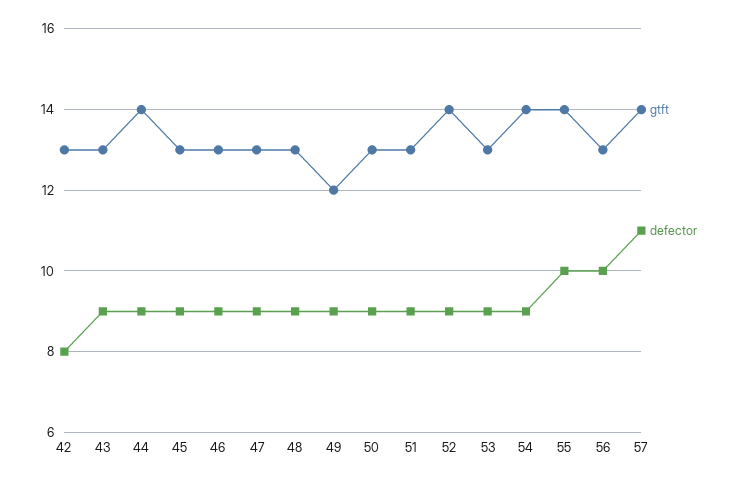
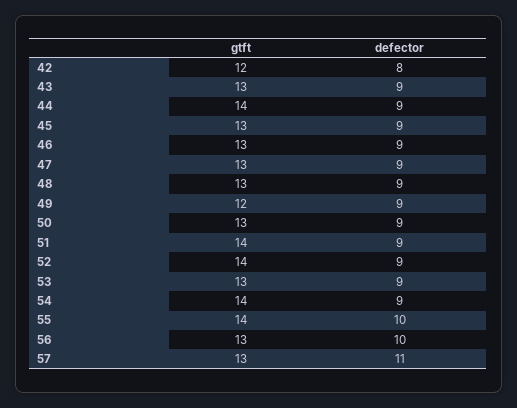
  {
    "gtft": {
-     "42": 13,
+     "42": 12,
      "43": 13,
      "44": 14,
      "45": 13,
      "46": 13,
      "47": 13,
      "48": 13,
      "49": 12,
      "50": 13,
-     "51": 13,
+     "51": 14,
      "52": 14,
      "53": 13,
      "54": 14,
      "55": 14,
      "56": 13,
-     "57": 14
+     "57": 13
    },
    "defector": {
      "42": 8,
      "43": 9,
      "44": 9,
      "45": 9,
      "46": 9,
      "47": 9,
      "48": 9,
      "49": 9,
      "50": 9,
      "51": 9,
      "52": 9,
      "53": 9,
      "54": 9,
      "55": 10,
      "56": 10,
      "57": 11
    }
  }

